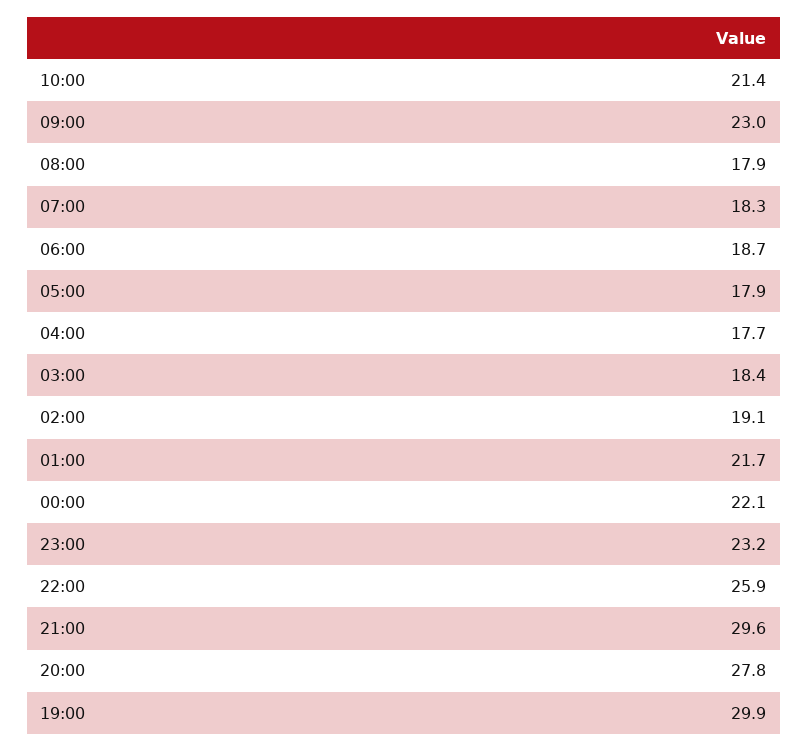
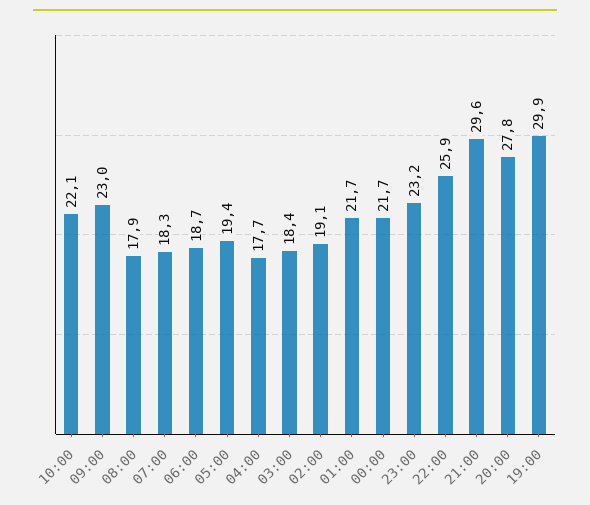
  {
-   "10:00": 21.4,
+   "10:00": 22.1,
    "09:00": 23,
    "08:00": 17.9,
    "07:00": 18.3,
    "06:00": 18.7,
-   "05:00": 17.9,
+   "05:00": 19.4,
    "04:00": 17.7,
    "03:00": 18.4,
    "02:00": 19.1,
    "01:00": 21.7,
-   "00:00": 22.1,
+   "00:00": 21.7,
    "23:00": 23.2,
    "22:00": 25.9,
    "21:00": 29.6,
    "20:00": 27.8,
    "19:00": 29.9
  }

